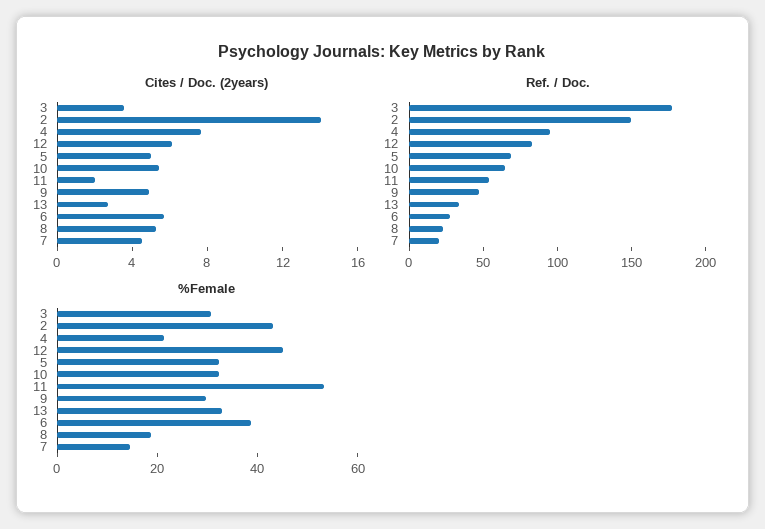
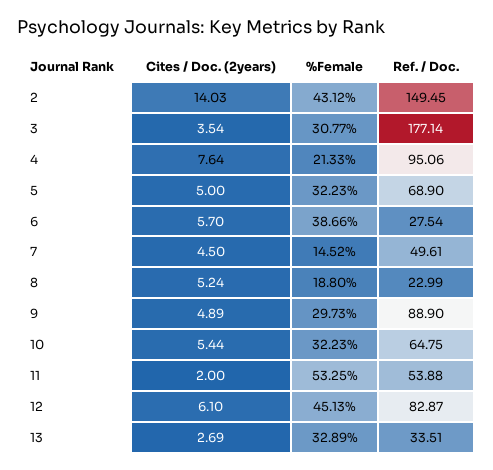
  {
    "Cites / Doc. (2years)": {
      "3": 3.54,
      "2": 14.03,
      "4": 7.64,
      "12": 6.1,
      "5": 5,
      "10": 5.44,
      "11": 2,
      "9": 4.89,
      "13": 2.69,
      "6": 5.7,
      "8": 5.24,
      "7": 4.5
    },
    "Ref. / Doc.": {
      "3": 177.14,
      "2": 149.45,
      "4": 95.06,
      "12": 82.87,
      "5": 68.9,
      "10": 64.75,
      "11": 53.88,
-     "9": 50,
+     "9": 88.9,
      "13": 33.51,
      "6": 27.54,
      "8": 22.99,
-     "7": 20
+     "7": 49.61
    },
    "%Female": {
      "3": 30.77,
      "2": 43.12,
      "4": 21.33,
      "12": 45.13,
      "5": 32.23,
      "10": 32.23,
      "11": 53.25,
      "9": 29.73,
      "13": 32.89,
      "6": 38.66,
      "8": 18.8,
      "7": 14.52
    }
  }

